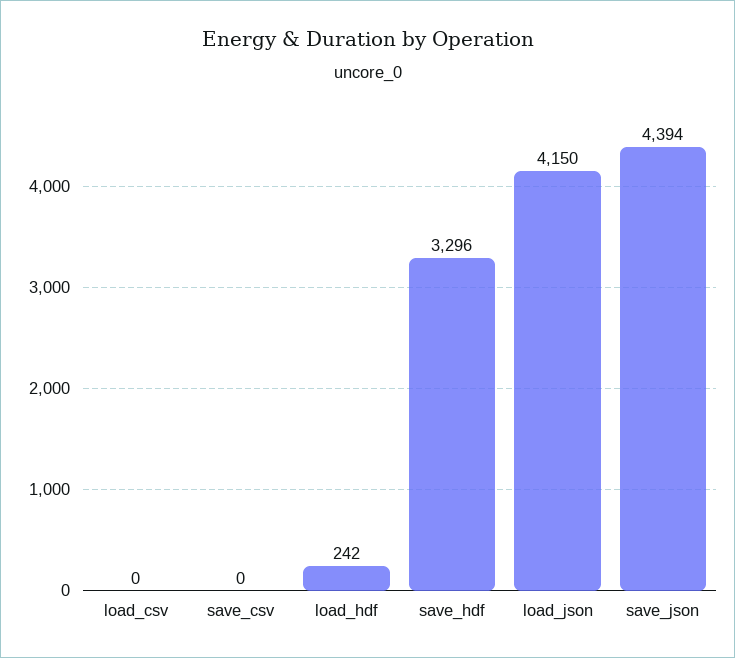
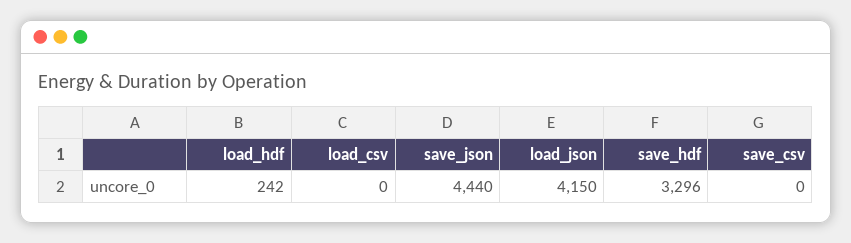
  {
    "load_csv": 0,
    "save_csv": 0,
    "load_hdf": 242,
    "save_hdf": 3296,
    "load_json": 4150,
-   "save_json": 4394
+   "save_json": 4440
  }

